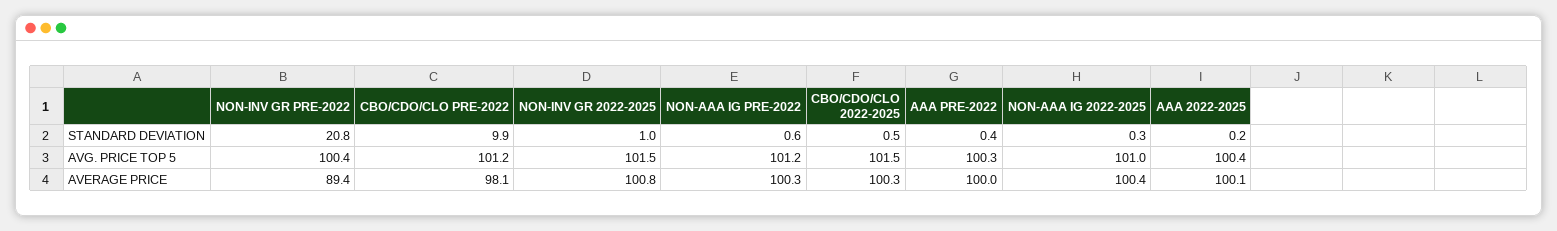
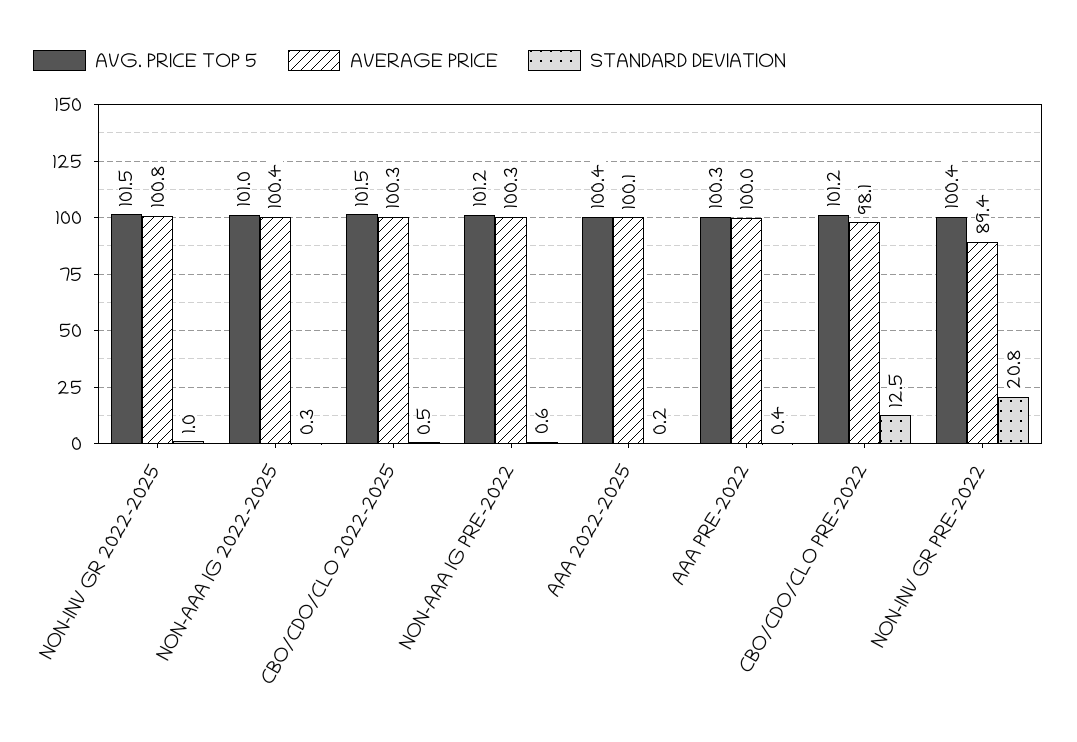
  {
    "STANDARD DEVIATION": {
      "NON-INV GR PRE-2022": 20.8,
-     "CBO/CDO/CLO PRE-2022": 9.9,
+     "CBO/CDO/CLO PRE-2022": 12.5,
      "NON-INV GR 2022-2025": 1,
      "NON-AAA IG PRE-2022": 0.6,
      "CBO/CDO/CLO 2022-2025": 0.5,
      "AAA PRE-2022": 0.4,
      "NON-AAA IG 2022-2025": 0.3,
      "AAA 2022-2025": 0.2
    },
    "AVG. PRICE TOP 5": {
      "NON-INV GR PRE-2022": 100.4,
      "CBO/CDO/CLO PRE-2022": 101.2,
      "NON-INV GR 2022-2025": 101.5,
      "NON-AAA IG PRE-2022": 101.2,
      "CBO/CDO/CLO 2022-2025": 101.5,
      "AAA PRE-2022": 100.3,
      "NON-AAA IG 2022-2025": 101,
      "AAA 2022-2025": 100.4
    },
    "AVERAGE PRICE": {
      "NON-INV GR PRE-2022": 89.4,
      "CBO/CDO/CLO PRE-2022": 98.1,
      "NON-INV GR 2022-2025": 100.8,
      "NON-AAA IG PRE-2022": 100.3,
      "CBO/CDO/CLO 2022-2025": 100.3,
      "AAA PRE-2022": 100,
      "NON-AAA IG 2022-2025": 100.4,
      "AAA 2022-2025": 100.1
    }
  }

